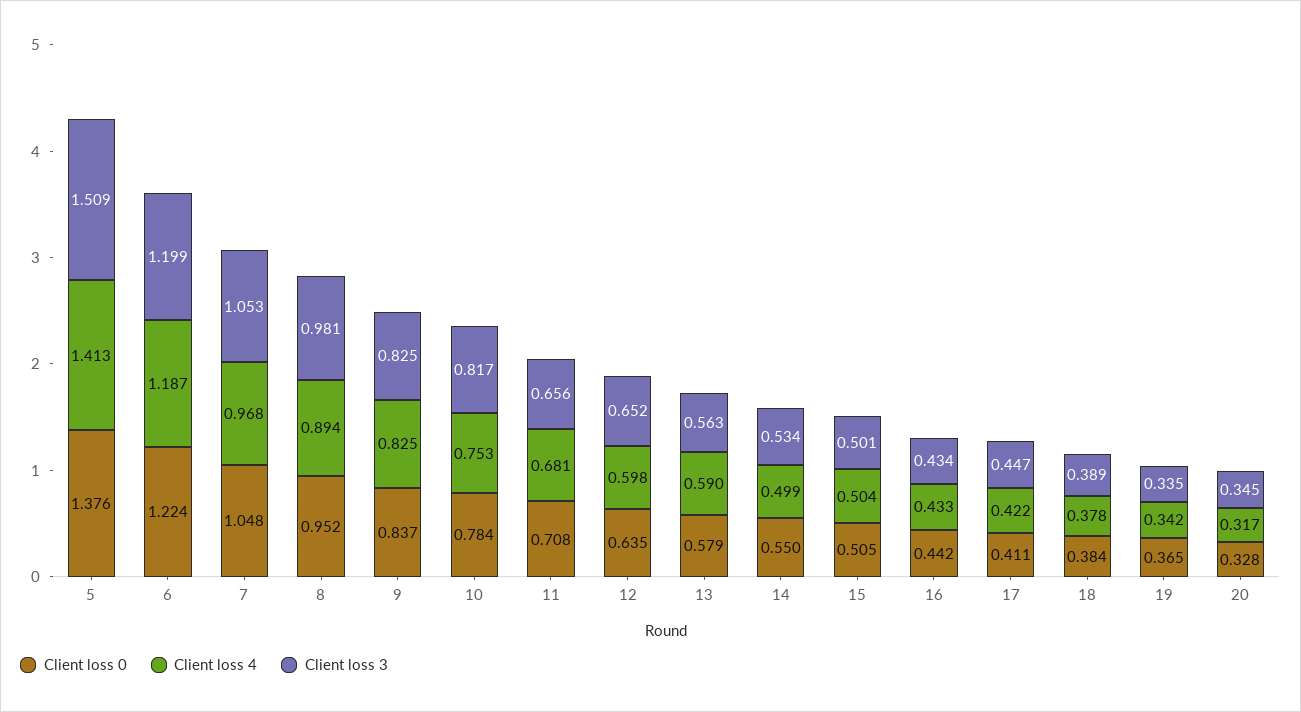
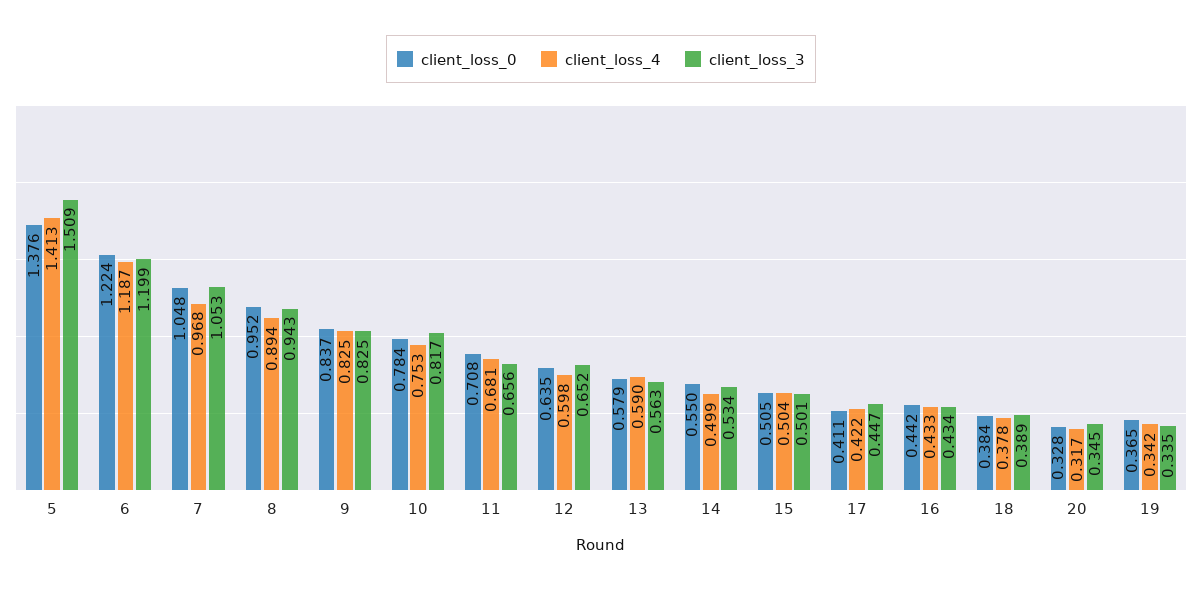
  {
    "Client loss 0": {
      "5": 1.376,
      "6": 1.224,
      "7": 1.048,
      "8": 0.952,
      "9": 0.837,
      "10": 0.784,
      "11": 0.708,
      "12": 0.635,
      "13": 0.579,
      "14": 0.55,
      "15": 0.505,
      "16": 0.442,
      "17": 0.411,
      "18": 0.384,
      "19": 0.365,
      "20": 0.328
    },
    "Client loss 4": {
      "5": 1.413,
      "6": 1.187,
      "7": 0.968,
      "8": 0.894,
      "9": 0.825,
      "10": 0.753,
      "11": 0.681,
      "12": 0.598,
      "13": 0.59,
      "14": 0.499,
      "15": 0.504,
      "16": 0.433,
      "17": 0.422,
      "18": 0.378,
      "19": 0.342,
      "20": 0.317
    },
    "Client loss 3": {
      "5": 1.509,
      "6": 1.199,
      "7": 1.053,
-     "8": 0.981,
+     "8": 0.943,
      "9": 0.825,
      "10": 0.817,
      "11": 0.656,
      "12": 0.652,
      "13": 0.563,
      "14": 0.534,
      "15": 0.501,
      "16": 0.434,
      "17": 0.447,
      "18": 0.389,
      "19": 0.335,
      "20": 0.345
    }
  }

